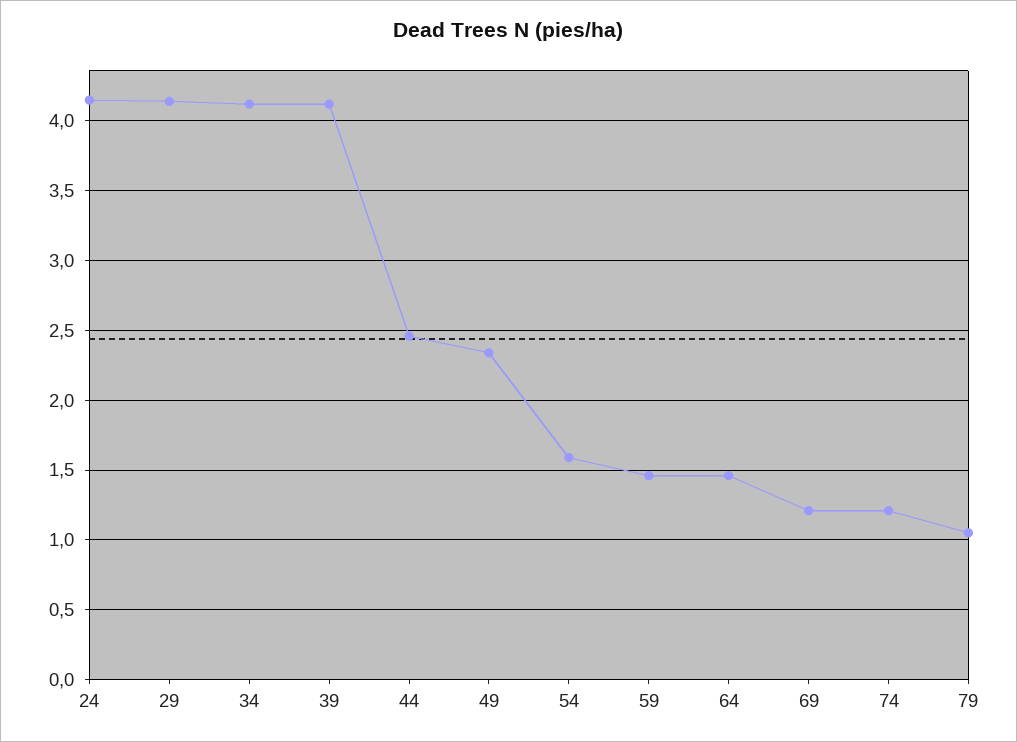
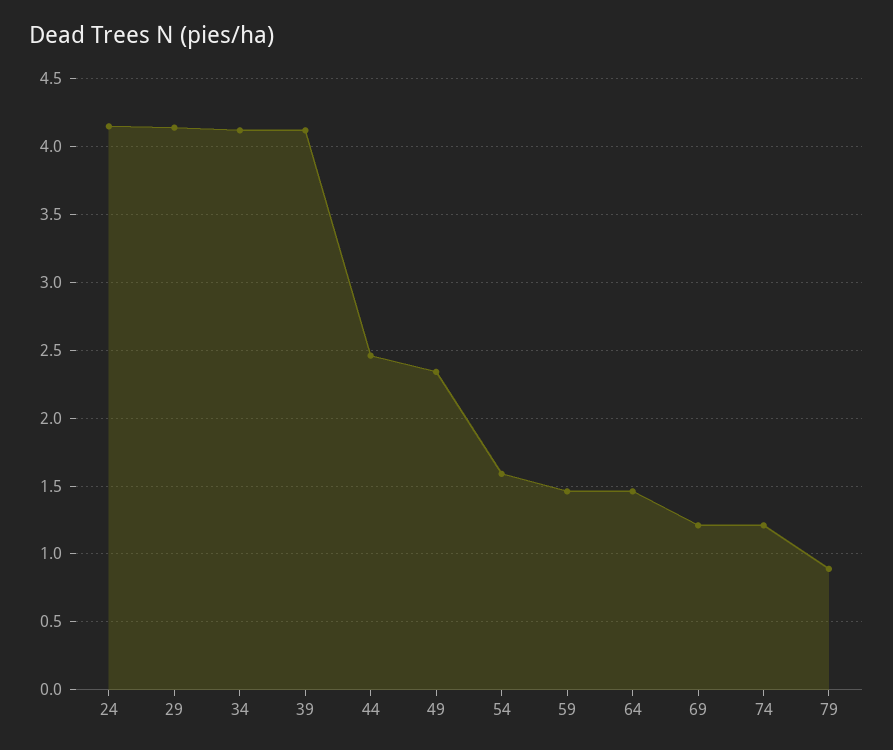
  {
    "24": 4.15,
    "29": 4.15,
    "34": 4.1,
    "39": 4.1,
    "44": 2.45,
    "49": 2.35,
    "54": 1.6,
    "59": 1.45,
    "64": 1.45,
    "69": 1.2,
    "74": 1.2,
-   "79": 1.05
+   "79": 0.9
  }

